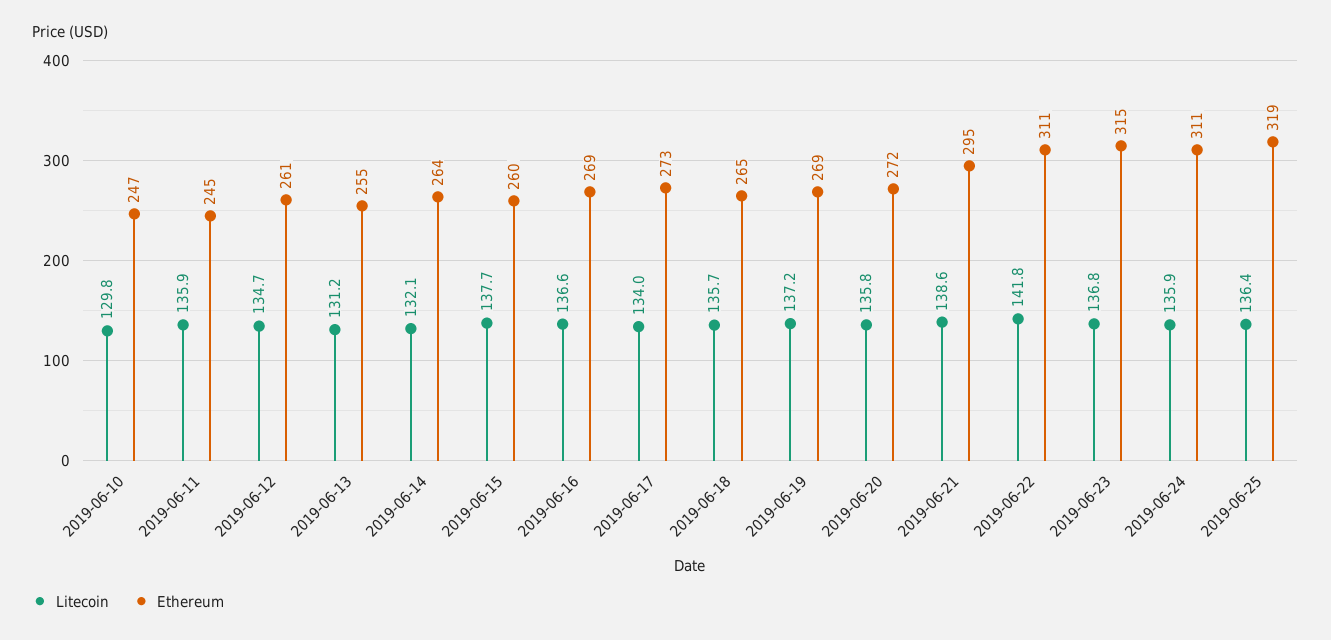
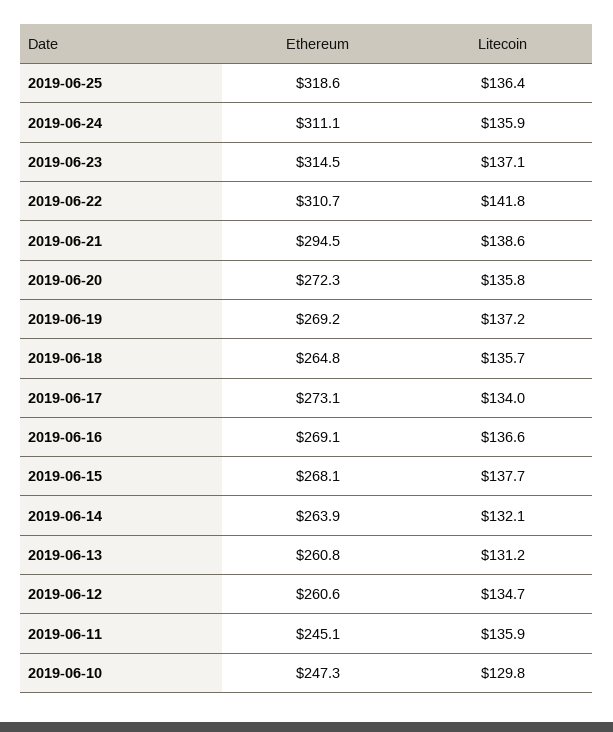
  {
    "Litecoin": {
      "2019-06-10": 129.8,
      "2019-06-11": 135.9,
      "2019-06-12": 134.7,
      "2019-06-13": 131.2,
      "2019-06-14": 132.1,
      "2019-06-15": 137.7,
      "2019-06-16": 136.6,
      "2019-06-17": 134,
      "2019-06-18": 135.7,
      "2019-06-19": 137.2,
      "2019-06-20": 135.8,
      "2019-06-21": 138.6,
      "2019-06-22": 141.8,
-     "2019-06-23": 136.8,
+     "2019-06-23": 137.1,
      "2019-06-24": 135.9,
      "2019-06-25": 136.4
    },
    "Ethereum": {
      "2019-06-10": 247.3,
      "2019-06-11": 245.1,
      "2019-06-12": 260.6,
-     "2019-06-13": 255,
+     "2019-06-13": 260.8,
      "2019-06-14": 263.9,
-     "2019-06-15": 260,
+     "2019-06-15": 268.1,
      "2019-06-16": 269.1,
      "2019-06-17": 273.1,
      "2019-06-18": 264.8,
      "2019-06-19": 269.2,
      "2019-06-20": 272.3,
      "2019-06-21": 294.5,
      "2019-06-22": 310.7,
      "2019-06-23": 314.5,
      "2019-06-24": 311.1,
      "2019-06-25": 318.6
    }
  }

